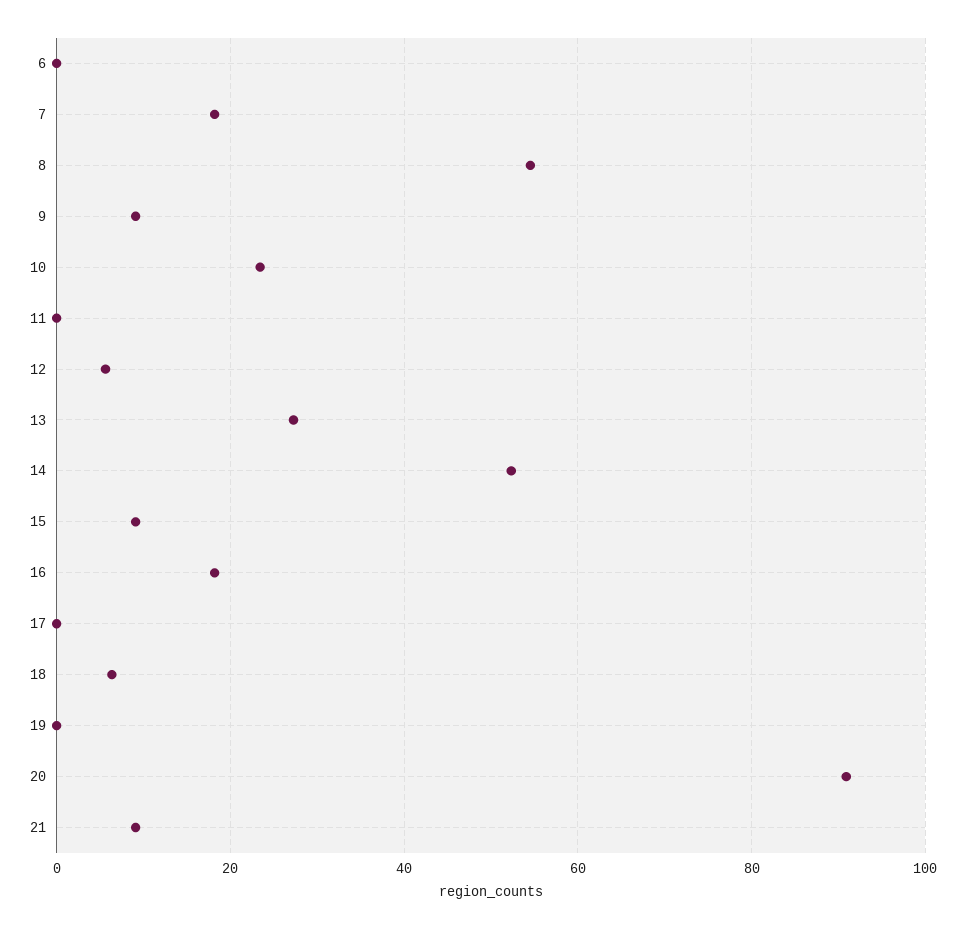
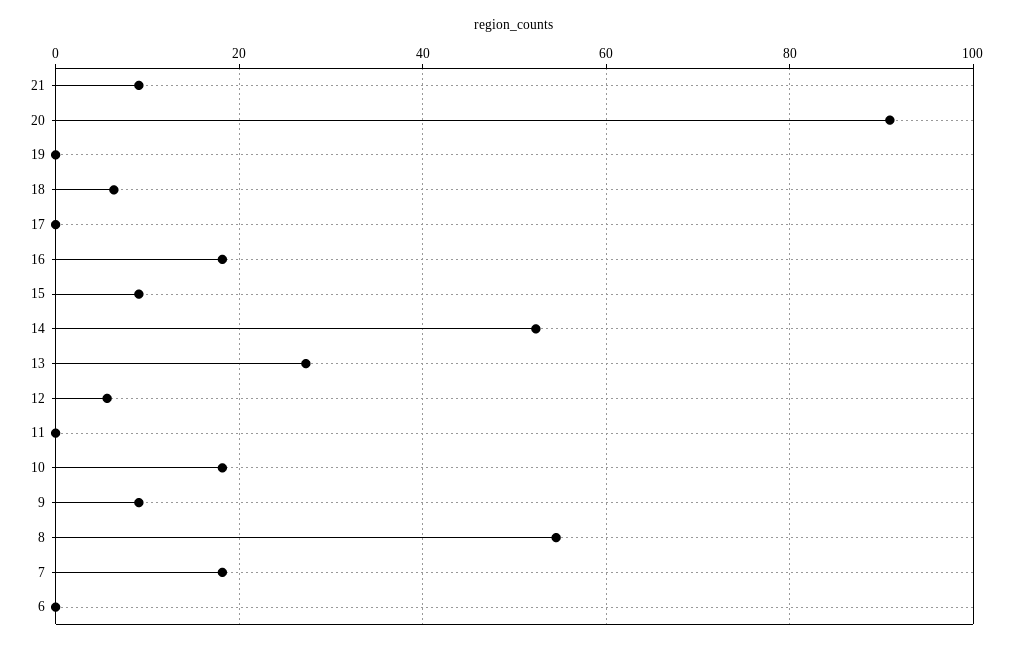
  {
    "6": 0,
    "7": 18,
    "8": 54,
    "9": 10,
-   "10": 24,
+   "10": 18,
    "11": 0,
    "12": 6,
    "13": 28,
    "14": 52,
    "15": 10,
    "16": 18,
    "17": 0,
    "18": 6,
    "19": 0,
    "20": 90,
    "21": 10
  }

